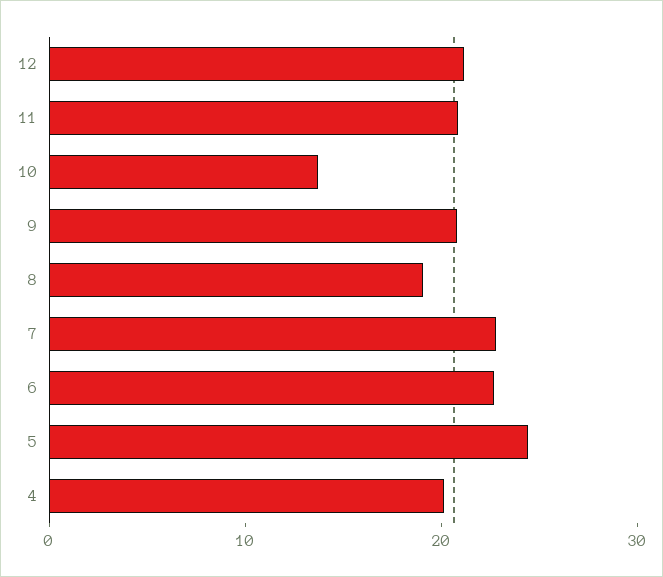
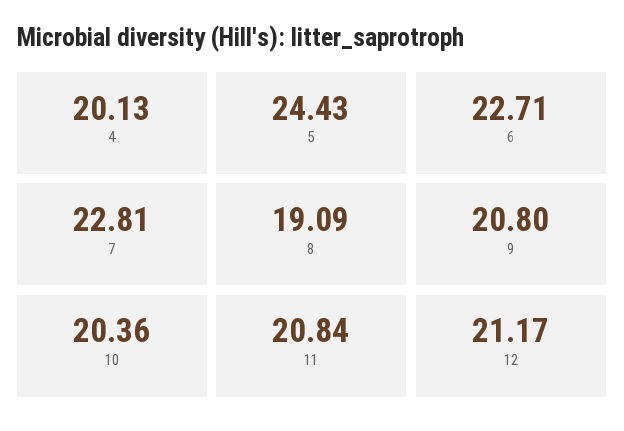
  {
    "12": 21.17,
    "11": 20.84,
-   "10": 14,
+   "10": 20.36,
    "9": 20.8,
    "8": 19.09,
    "7": 22.81,
    "6": 22.71,
    "5": 24.43,
    "4": 20.13
  }

